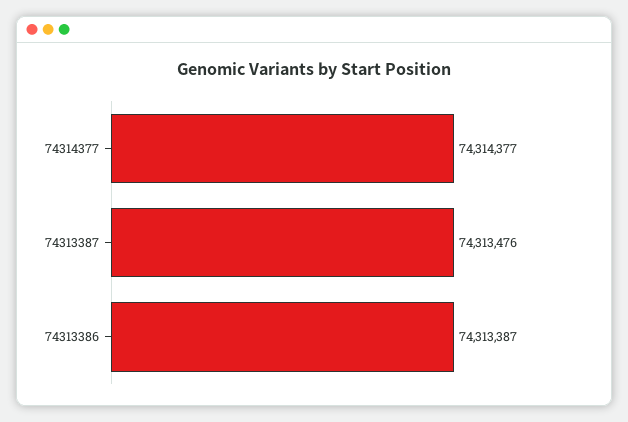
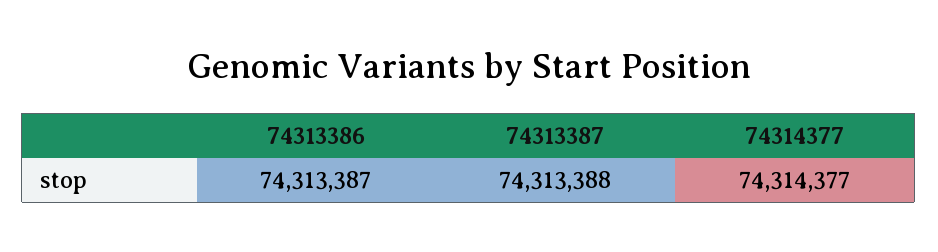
  {
    "74314377": 74314377,
-   "74313387": 74313476,
+   "74313387": 74313388,
    "74313386": 74313387
  }

